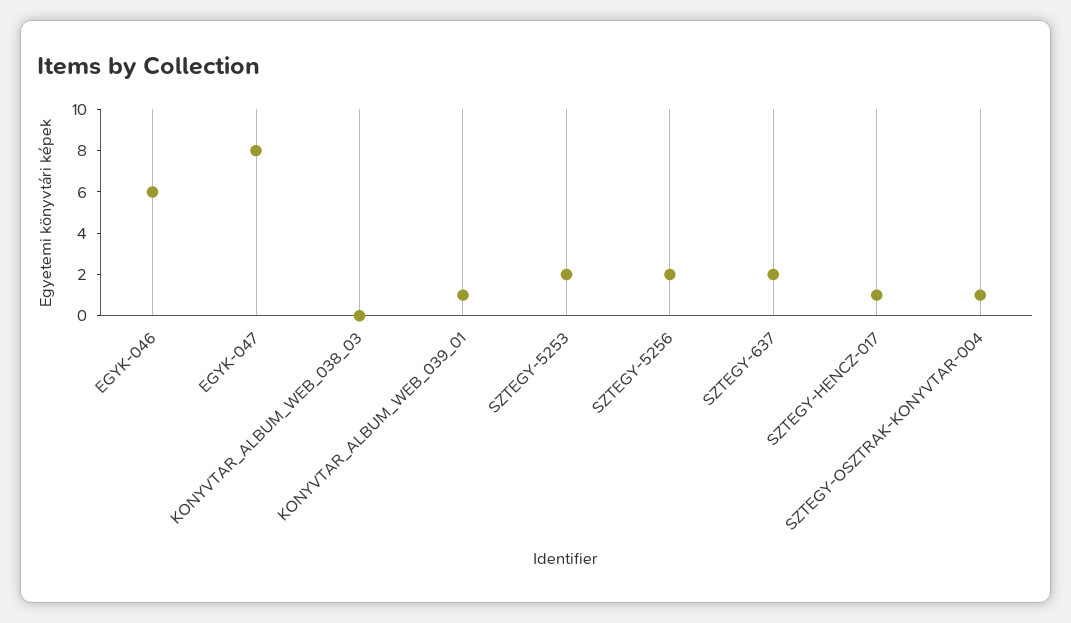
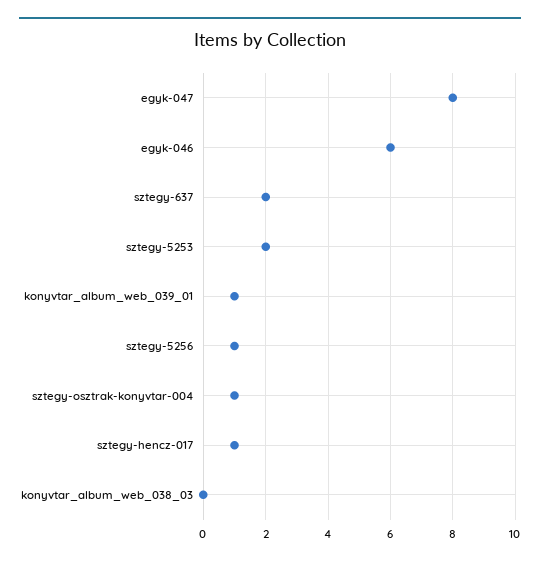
  {
    "EGYK-046": 6,
    "EGYK-047": 8,
    "KONYVTAR_ALBUM_WEB_038_03": 0,
    "KONYVTAR_ALBUM_WEB_039_01": 1,
    "SZTEGY-5253": 2,
-   "SZTEGY-5256": 2,
+   "SZTEGY-5256": 1,
    "SZTEGY-637": 2,
    "SZTEGY-HENCZ-017": 1,
    "SZTEGY-OSZTRAK-KONYVTAR-004": 1
  }

